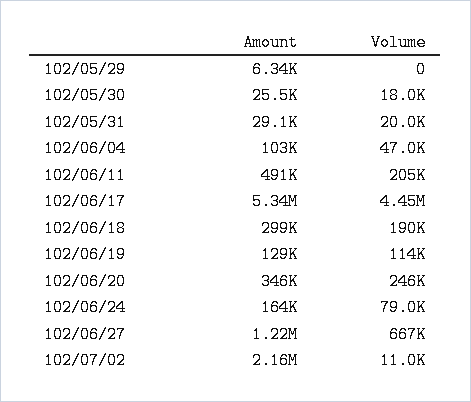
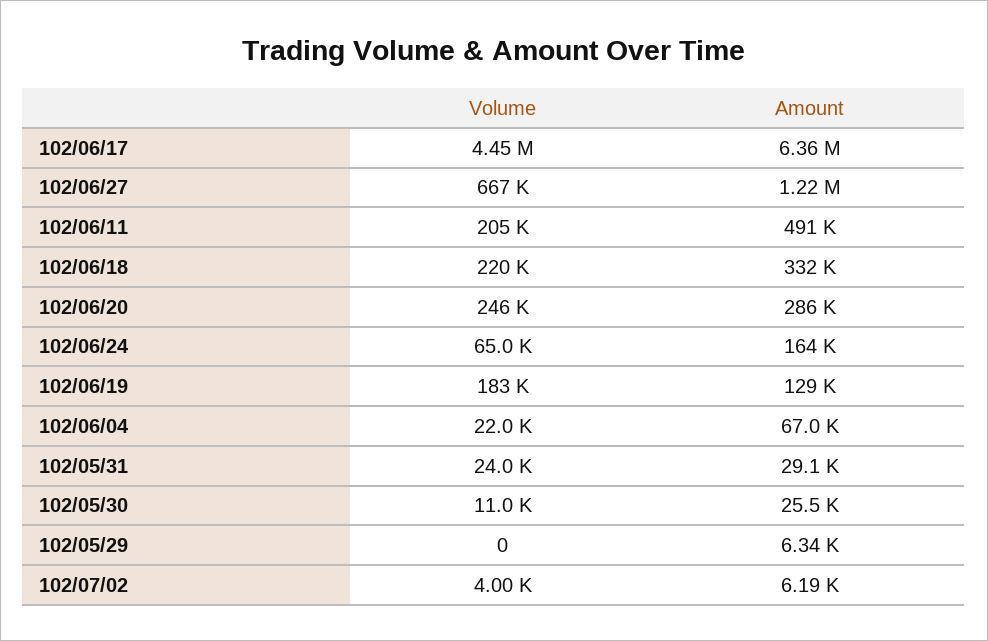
  {
    "Amount": {
      "102/05/29": 6340,
      "102/05/30": 25500,
      "102/05/31": 29100,
-     "102/06/04": 103000,
+     "102/06/04": 67000,
      "102/06/11": 491000,
-     "102/06/17": 5340000,
+     "102/06/17": 6360000,
-     "102/06/18": 299000,
+     "102/06/18": 332000,
      "102/06/19": 129000,
-     "102/06/20": 346000,
+     "102/06/20": 286000,
      "102/06/24": 164000,
      "102/06/27": 1220000,
-     "102/07/02": 2160000
+     "102/07/02": 6190
    },
    "Volume": {
      "102/05/29": 0,
-     "102/05/30": 18000,
+     "102/05/30": 11000,
-     "102/05/31": 20000,
+     "102/05/31": 24000,
-     "102/06/04": 47000,
+     "102/06/04": 22000,
      "102/06/11": 205000,
      "102/06/17": 4450000,
-     "102/06/18": 190000,
+     "102/06/18": 220000,
-     "102/06/19": 114000,
+     "102/06/19": 183000,
      "102/06/20": 246000,
-     "102/06/24": 79000,
+     "102/06/24": 65000,
      "102/06/27": 667000,
-     "102/07/02": 11000
+     "102/07/02": 4000
    }
  }

